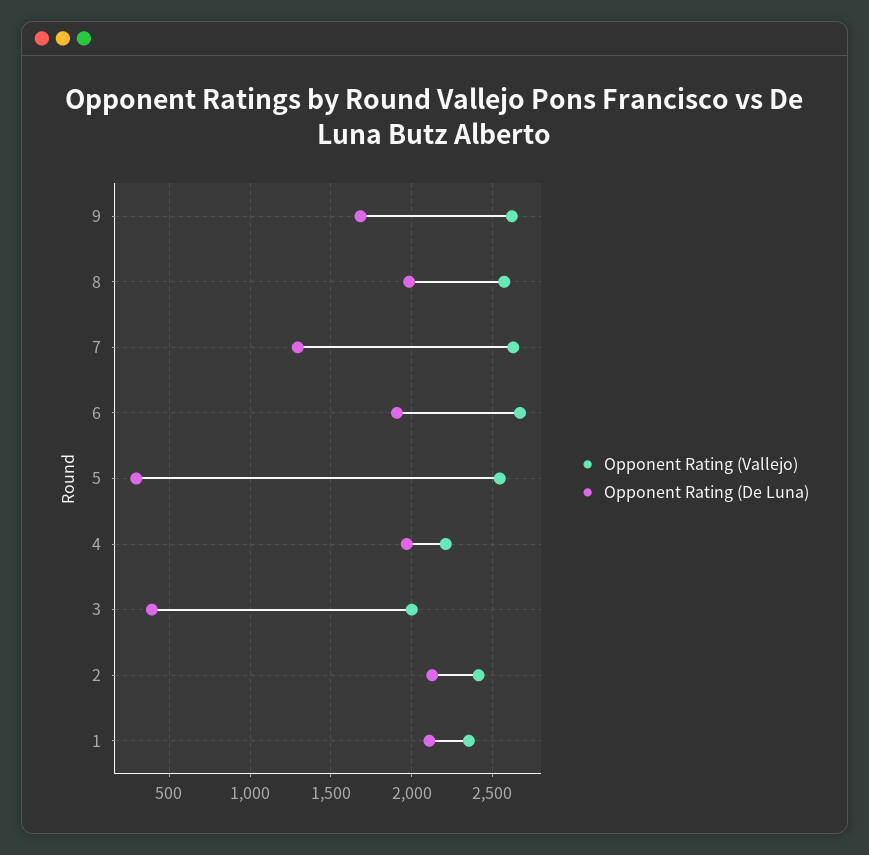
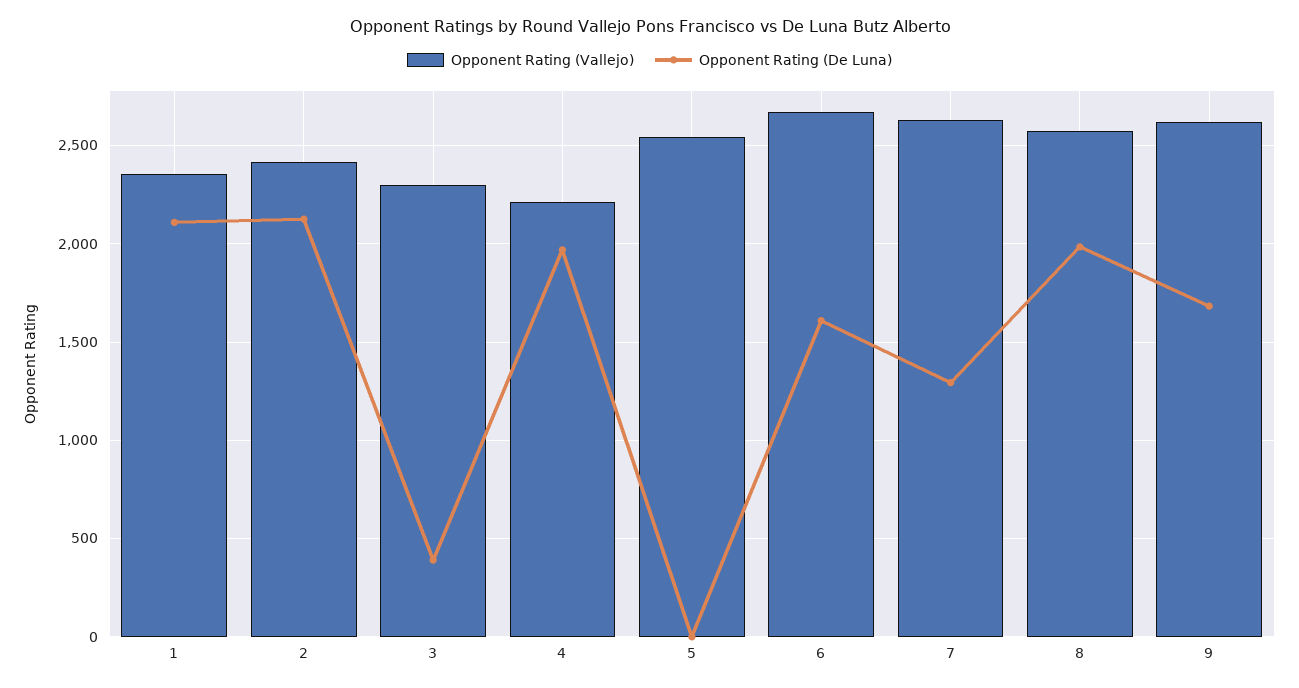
  {
    "Opponent Rating (Vallejo)": {
      "9": 2600,
      "8": 2550,
      "7": 2650,
      "6": 2650,
      "5": 2550,
      "4": 2200,
-     "3": 2000,
+     "3": 2300,
      "2": 2400,
      "1": 2350
    },
    "Opponent Rating (De Luna)": {
      "9": 1700,
      "8": 2000,
      "7": 1300,
-     "6": 1900,
+     "6": 1600,
-     "5": 300,
+     "5": 0,
      "4": 1950,
      "3": 400,
      "2": 2150,
      "1": 2100
    }
  }

